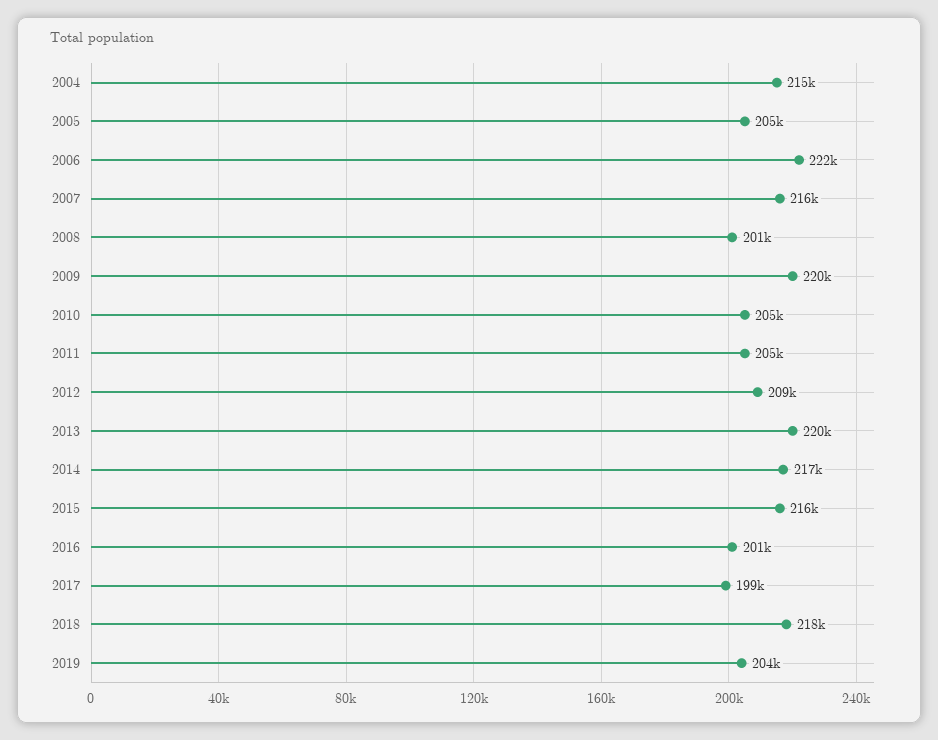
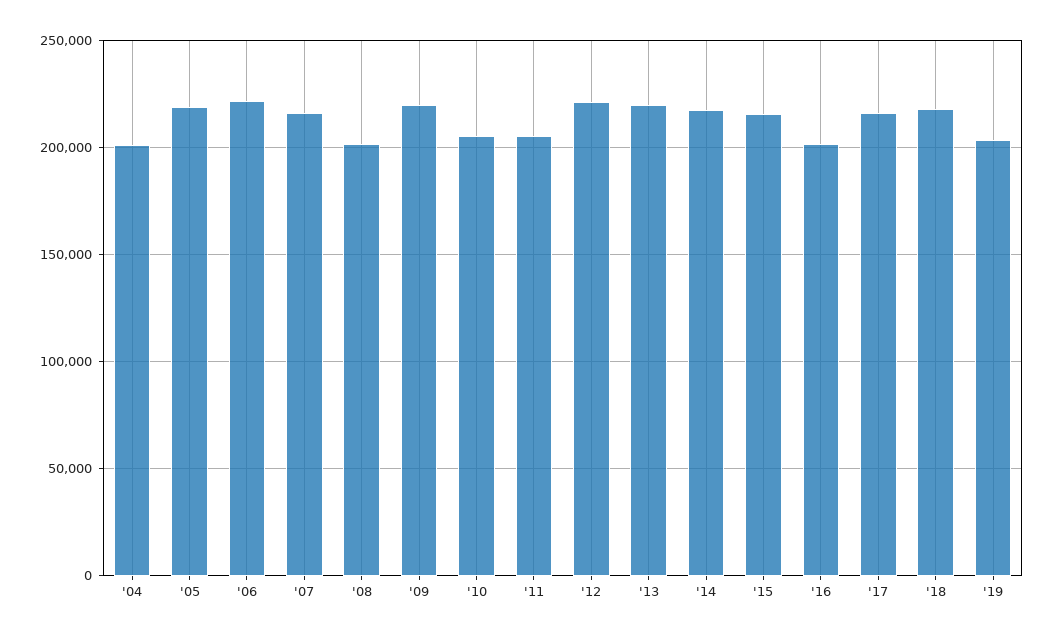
  {
-   "2004": 215000,
+   "2004": 200000,
-   "2005": 205000,
+   "2005": 220000,
    "2006": 222000,
    "2007": 216000,
    "2008": 201000,
    "2009": 220000,
    "2010": 205000,
    "2011": 205000,
-   "2012": 209000,
+   "2012": 220000,
    "2013": 220000,
    "2014": 217000,
    "2015": 216000,
    "2016": 201000,
-   "2017": 199000,
+   "2017": 215000,
    "2018": 218000,
    "2019": 204000
  }

